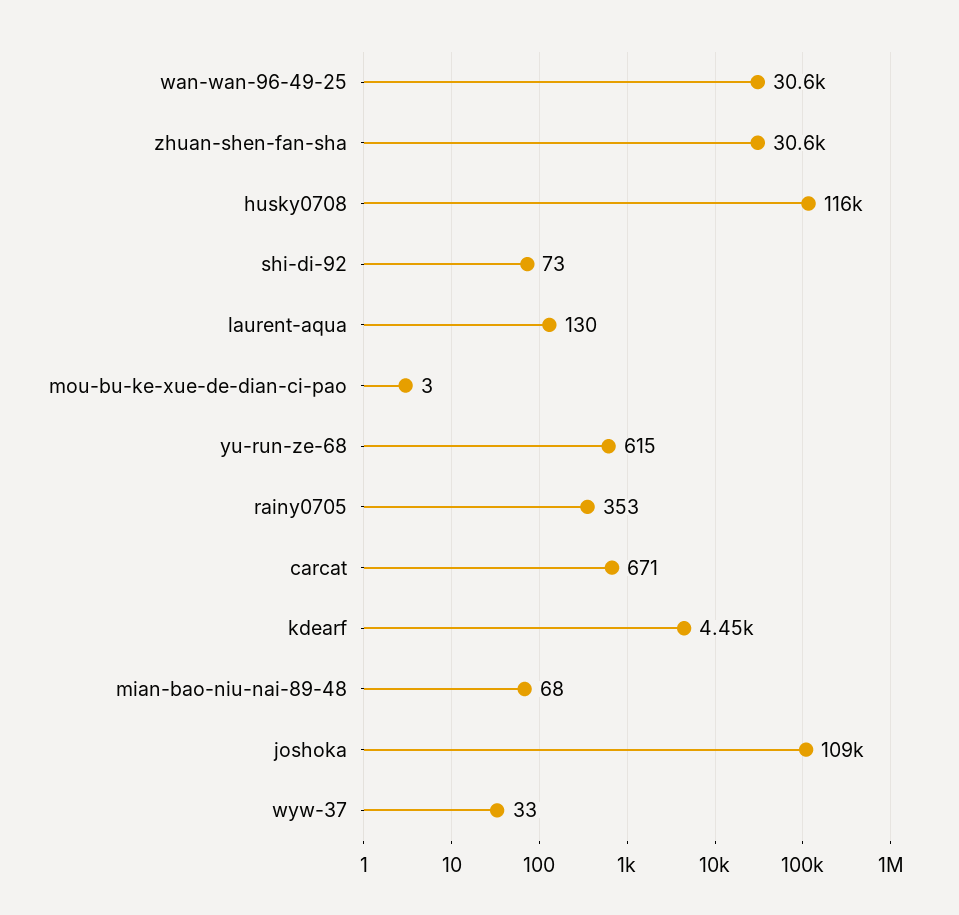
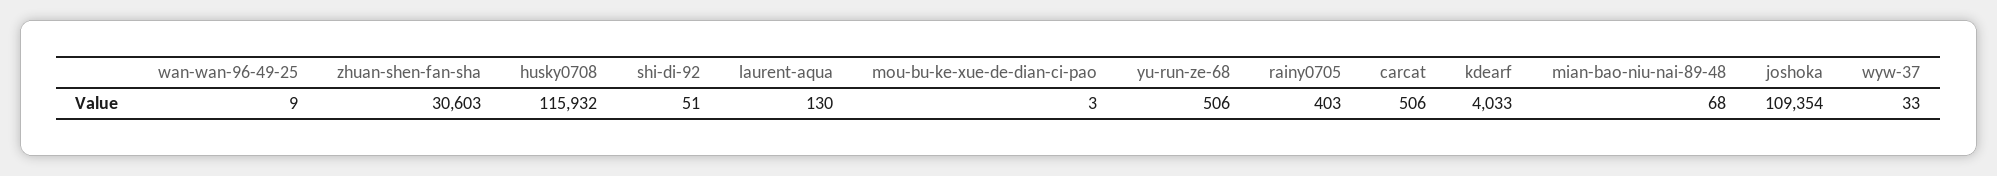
  {
-   "wan-wan-96-49-25": 30600,
+   "wan-wan-96-49-25": 9,
    "zhuan-shen-fan-sha": 30603,
    "husky0708": 115932,
-   "shi-di-92": 73,
+   "shi-di-92": 51,
    "laurent-aqua": 130,
    "mou-bu-ke-xue-de-dian-ci-pao": 3,
-   "yu-run-ze-68": 615,
+   "yu-run-ze-68": 506,
-   "rainy0705": 353,
+   "rainy0705": 403,
-   "carcat": 671,
+   "carcat": 506,
-   "kdearf": 4450,
+   "kdearf": 4033,
    "mian-bao-niu-nai-89-48": 68,
    "joshoka": 109354,
    "wyw-37": 33
  }

